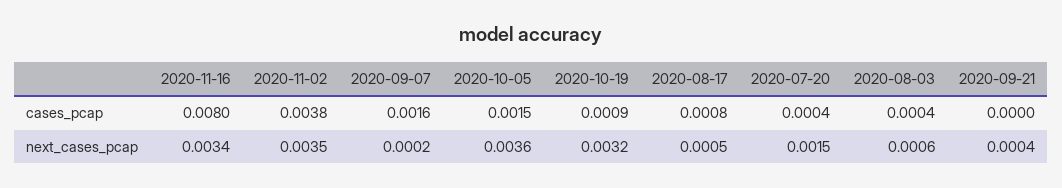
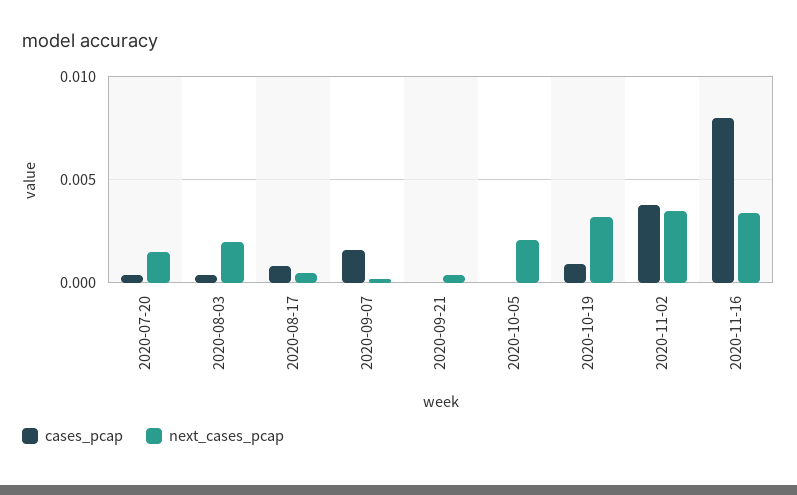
  {
    "cases_pcap": {
      "2020-11-16": 0.008,
      "2020-11-02": 0.0038,
      "2020-09-07": 0.0016,
-     "2020-10-05": 0.0015,
+     "2020-10-05": 0,
      "2020-10-19": 0.0009,
      "2020-08-17": 0.0008,
      "2020-07-20": 0.0004,
      "2020-08-03": 0.0004,
      "2020-09-21": 0
    },
    "next_cases_pcap": {
      "2020-11-16": 0.0034,
      "2020-11-02": 0.0035,
      "2020-09-07": 0.0002,
-     "2020-10-05": 0.0036,
+     "2020-10-05": 0.002,
      "2020-10-19": 0.0032,
      "2020-08-17": 0.0005,
      "2020-07-20": 0.0015,
-     "2020-08-03": 0.0006,
+     "2020-08-03": 0.002,
      "2020-09-21": 0.0004
    }
  }

